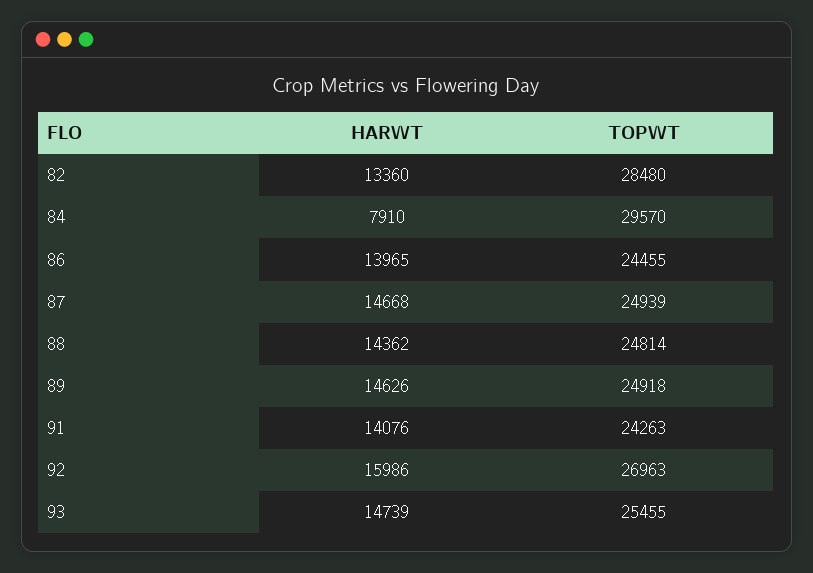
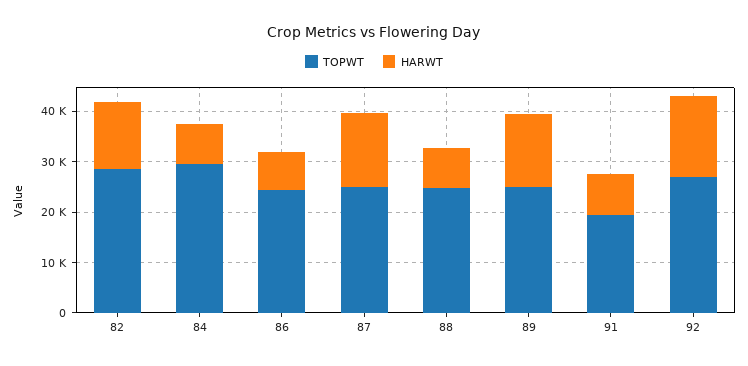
  {
    "HARWT": {
      "82": 13360,
      "84": 7910,
-     "86": 13965,
+     "86": 8000,
      "87": 14668,
-     "88": 14362,
+     "88": 8000,
      "89": 14626,
-     "91": 14076,
+     "91": 8000,
-     "92": 15986,
+     "92": 15986
-     "93": 14739
    },
    "TOPWT": {
      "82": 28480,
      "84": 29570,
      "86": 24455,
      "87": 24939,
      "88": 24814,
      "89": 24918,
-     "91": 24263,
+     "91": 20000,
-     "92": 26963,
+     "92": 26963
-     "93": 25455
    }
  }

